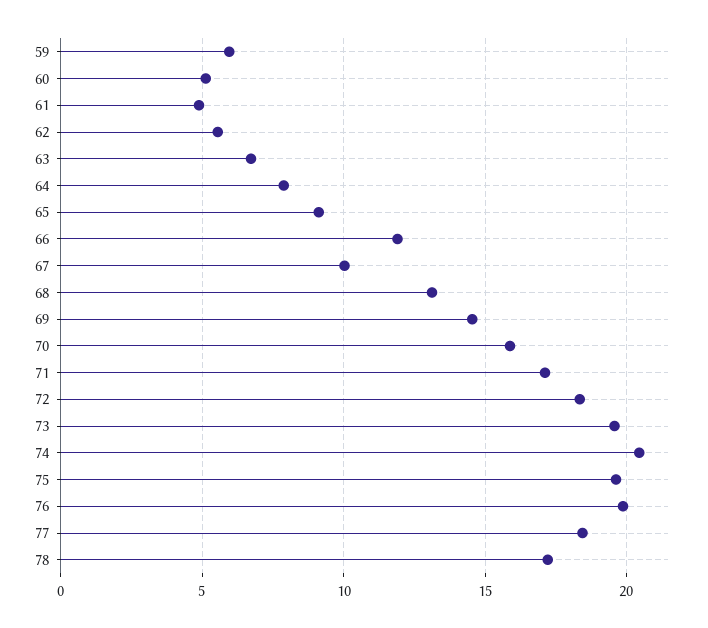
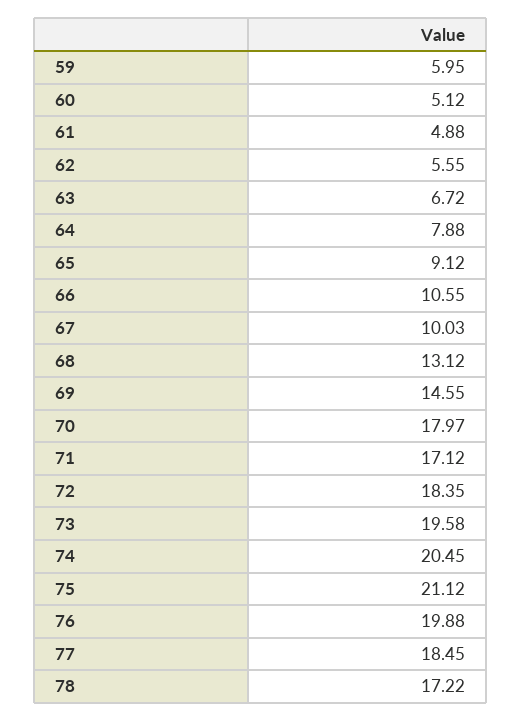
  {
    "59": 5.95,
    "60": 5.12,
    "61": 4.88,
    "62": 5.55,
    "63": 6.72,
    "64": 7.88,
    "65": 9.12,
-   "66": 12,
+   "66": 10.55,
    "67": 10.03,
    "68": 13.12,
    "69": 14.55,
-   "70": 16,
+   "70": 17.97,
    "71": 17.12,
    "72": 18.35,
    "73": 19.58,
    "74": 20.45,
-   "75": 19.5,
+   "75": 21.12,
    "76": 19.88,
    "77": 18.45,
    "78": 17.22
  }

